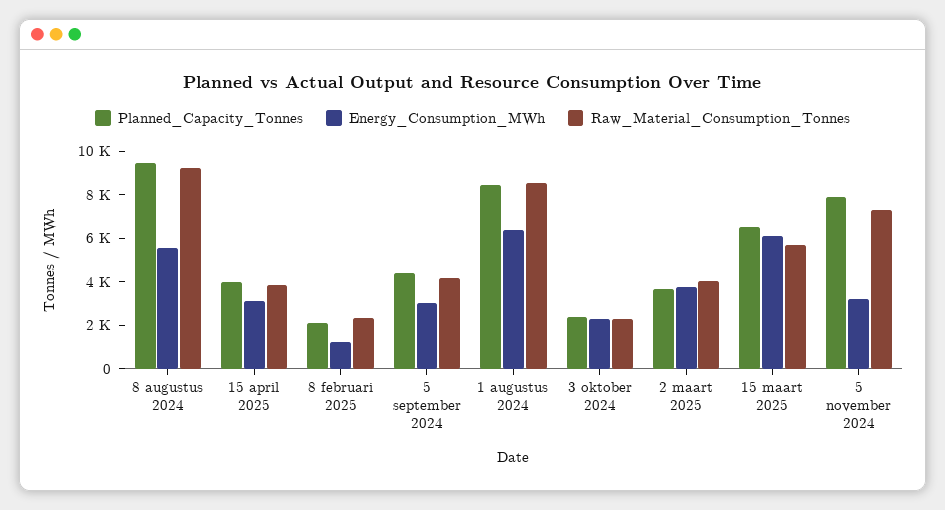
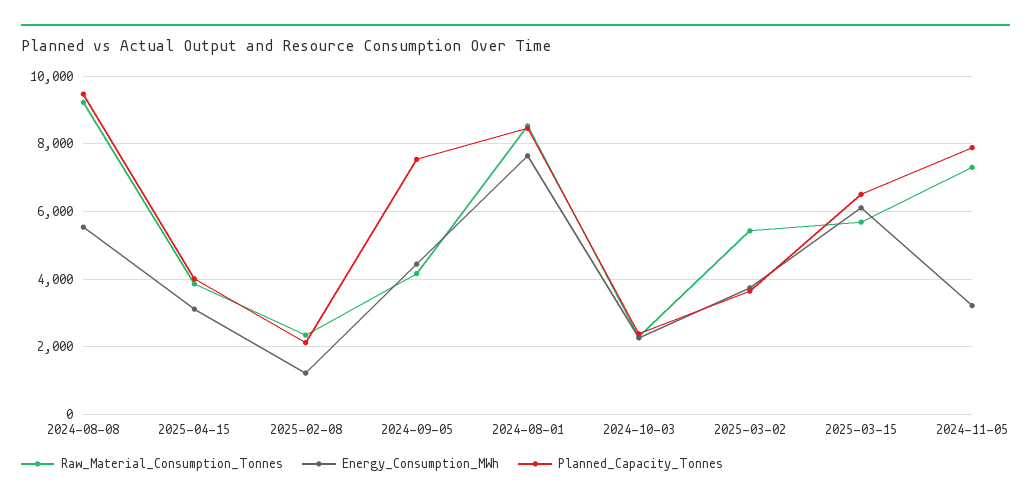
  {
    "Planned_Capacity_Tonnes": {
      "8 augustus 2024": 9400,
      "15 april 2025": 4000,
      "8 februari 2025": 2200,
-     "5 september 2024": 4500,
+     "5 september 2024": 7600,
      "1 augustus 2024": 8400,
      "3 oktober 2024": 2400,
      "2 maart 2025": 3600,
      "15 maart 2025": 6600,
      "5 november 2024": 7800
    },
    "Energy_Consumption_MWh": {
      "8 augustus 2024": 5600,
      "15 april 2025": 3200,
      "8 februari 2025": 1200,
-     "5 september 2024": 3000,
+     "5 september 2024": 4400,
-     "1 augustus 2024": 6500,
+     "1 augustus 2024": 7600,
      "3 oktober 2024": 2200,
      "2 maart 2025": 3800,
      "15 maart 2025": 6200,
      "5 november 2024": 3200
    },
    "Raw_Material_Consumption_Tonnes": {
      "8 augustus 2024": 9200,
      "15 april 2025": 3800,
      "8 februari 2025": 2400,
      "5 september 2024": 4200,
      "1 augustus 2024": 8600,
      "3 oktober 2024": 2200,
-     "2 maart 2025": 4000,
+     "2 maart 2025": 5400,
      "15 maart 2025": 5600,
      "5 november 2024": 7400
    }
  }

